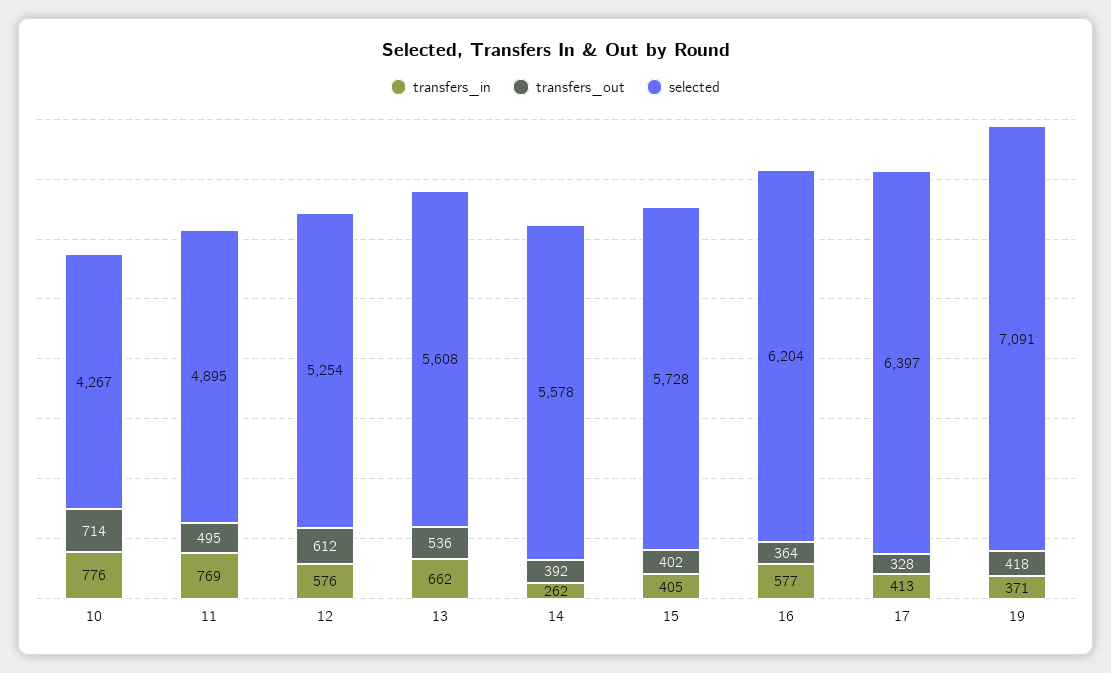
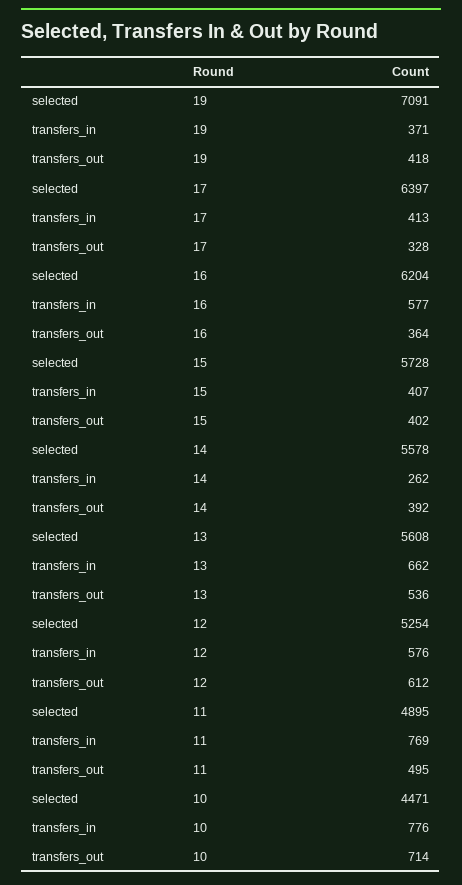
  {
    "transfers_in": {
      "10": 776,
      "11": 769,
      "12": 576,
      "13": 662,
      "14": 262,
-     "15": 405,
+     "15": 407,
      "16": 577,
      "17": 413,
      "19": 371
    },
    "transfers_out": {
      "10": 714,
      "11": 495,
      "12": 612,
      "13": 536,
      "14": 392,
      "15": 402,
      "16": 364,
      "17": 328,
      "19": 418
    },
    "selected": {
-     "10": 4267,
+     "10": 4471,
      "11": 4895,
      "12": 5254,
      "13": 5608,
      "14": 5578,
      "15": 5728,
      "16": 6204,
      "17": 6397,
      "19": 7091
    }
  }

